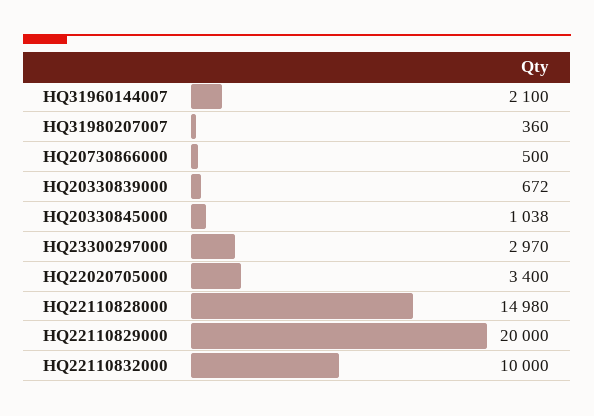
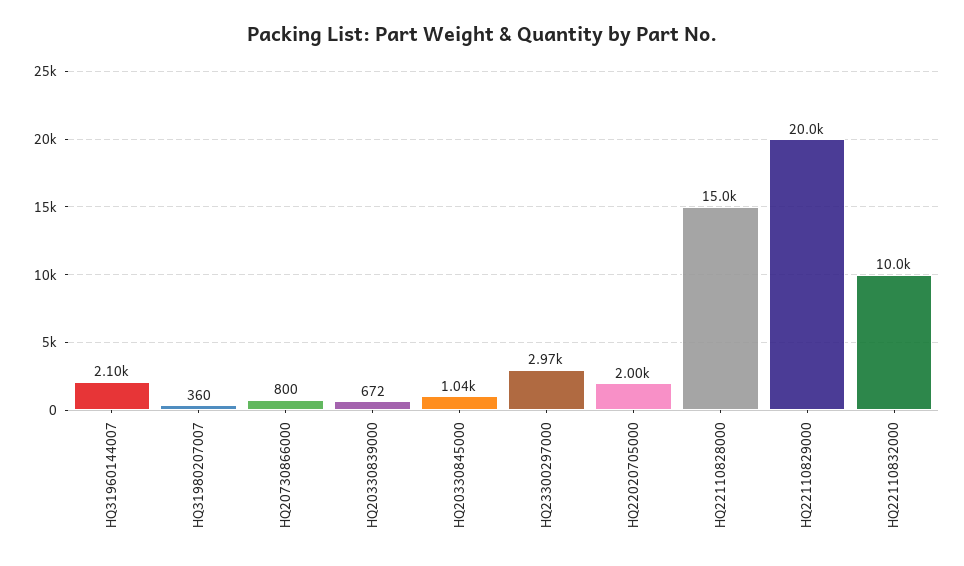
  {
    "HQ31960144007": 2100,
    "HQ31980207007": 360,
-   "HQ20730866000": 500,
+   "HQ20730866000": 800,
    "HQ20330839000": 672,
    "HQ20330845000": 1038,
    "HQ23300297000": 2970,
-   "HQ22020705000": 3400,
+   "HQ22020705000": 2000,
    "HQ22110828000": 14980,
    "HQ22110829000": 20000,
    "HQ22110832000": 10000
  }

